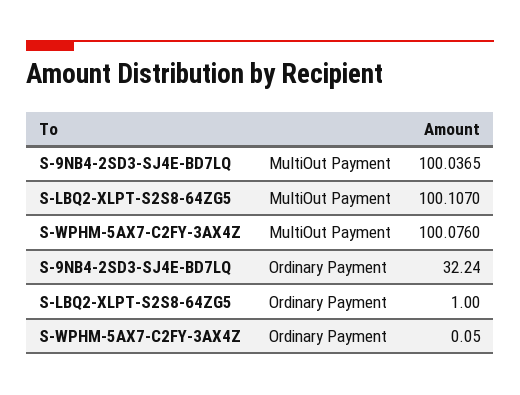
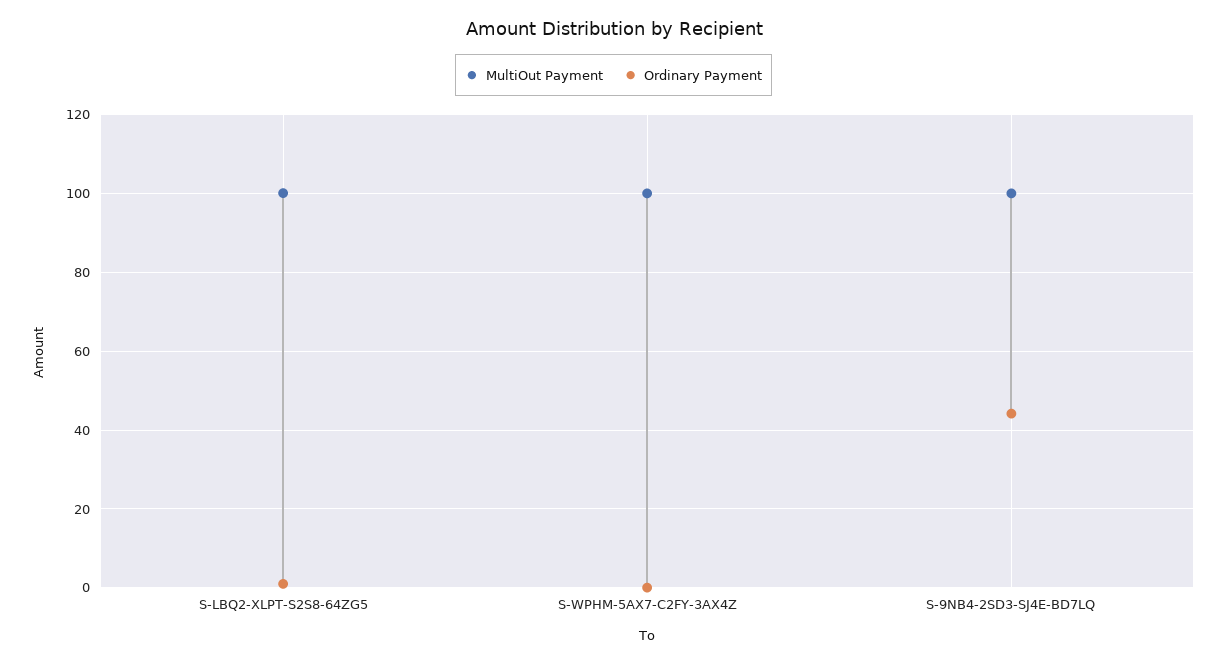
  {
    "MultiOut Payment": {
      "S-9NB4-2SD3-SJ4E-BD7LQ": 100.0365,
      "S-LBQ2-XLPT-S2S8-64ZG5": 100.107,
      "S-WPHM-5AX7-C2FY-3AX4Z": 100.076
    },
    "Ordinary Payment": {
-     "S-9NB4-2SD3-SJ4E-BD7LQ": 32.24,
+     "S-9NB4-2SD3-SJ4E-BD7LQ": 44,
      "S-LBQ2-XLPT-S2S8-64ZG5": 1,
      "S-WPHM-5AX7-C2FY-3AX4Z": 0.05
    }
  }

